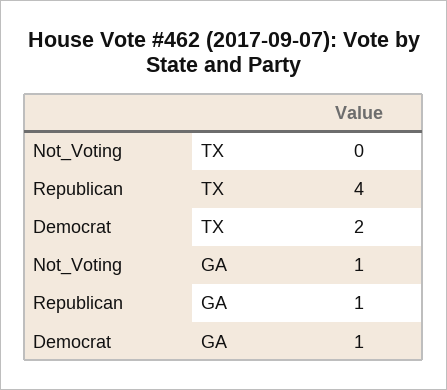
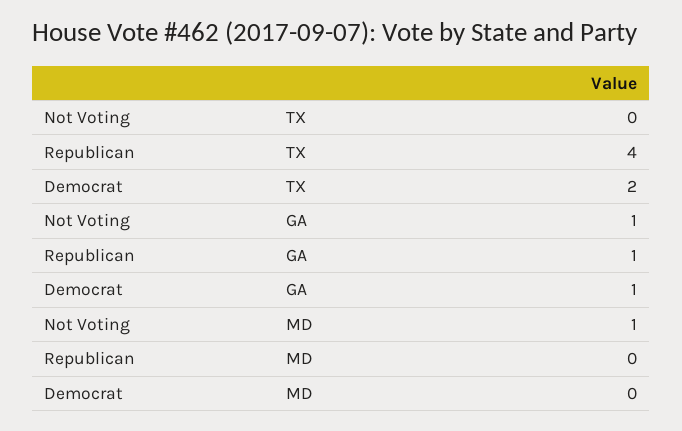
  {
    "Not_Voting": {
      "TX": 0,
-     "GA": 1
+     "GA": 1,
+     "MD": 1
    },
    "Republican": {
      "TX": 4,
-     "GA": 1
+     "GA": 1,
+     "MD": 0
    },
    "Democrat": {
      "TX": 2,
-     "GA": 1
+     "GA": 1,
+     "MD": 0
    }
  }

